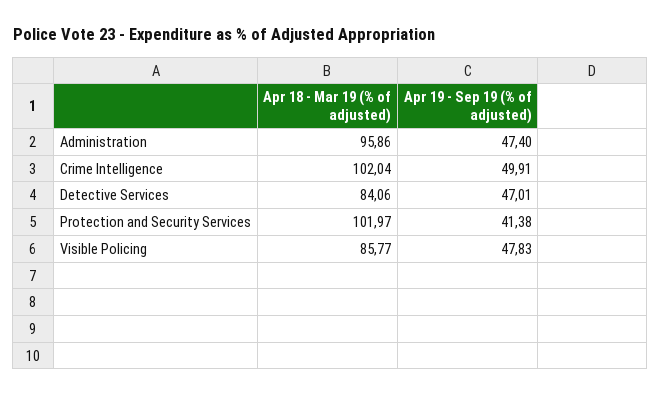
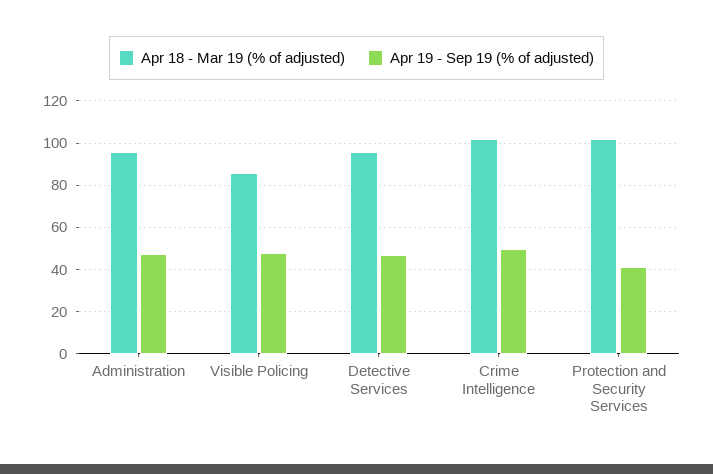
  {
    "Apr 18 - Mar 19 (% of adjusted)": {
      "Administration": 95.86,
      "Crime Intelligence": 102.04,
-     "Detective Services": 84.06,
+     "Detective Services": 95,
      "Protection and Security Services": 101.97,
      "Visible Policing": 85.77
    },
    "Apr 19 - Sep 19 (% of adjusted)": {
      "Administration": 47.4,
      "Crime Intelligence": 49.91,
      "Detective Services": 47.01,
      "Protection and Security Services": 41.38,
      "Visible Policing": 47.83
    }
  }

